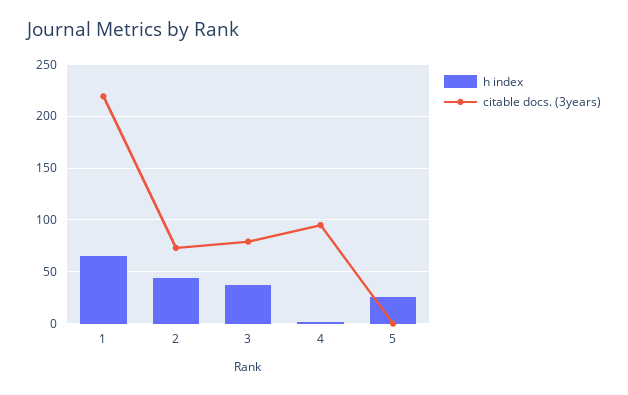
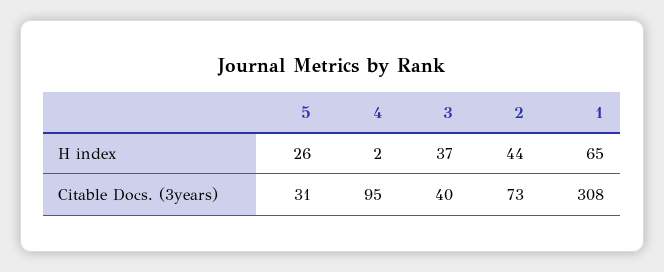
  {
    "h index": {
      "1": 65,
      "2": 44,
      "3": 37,
      "4": 2,
      "5": 26
    },
    "citable docs. (3years)": {
-     "1": 220,
+     "1": 308,
      "2": 73,
-     "3": 80,
+     "3": 40,
      "4": 95,
-     "5": 0
+     "5": 31
    }
  }

